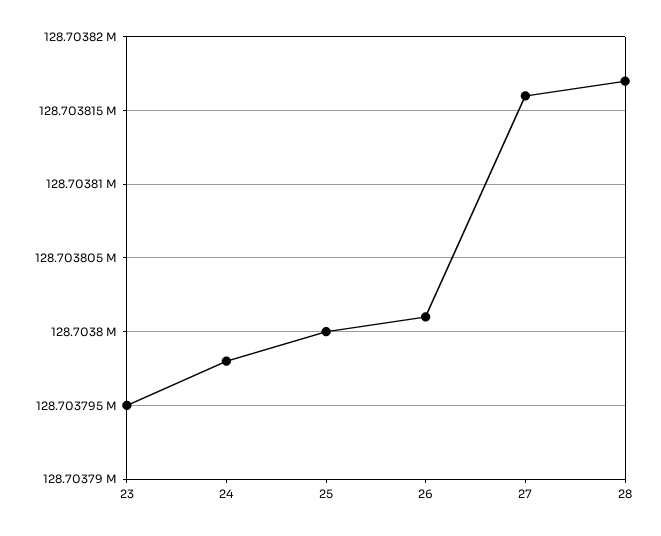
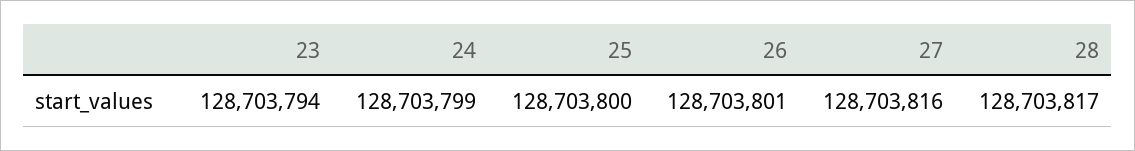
  {
-   "23": 128703795,
+   "23": 128703794,
-   "24": 128703798,
+   "24": 128703799,
    "25": 128703800,
    "26": 128703801,
    "27": 128703816,
    "28": 128703817
  }

